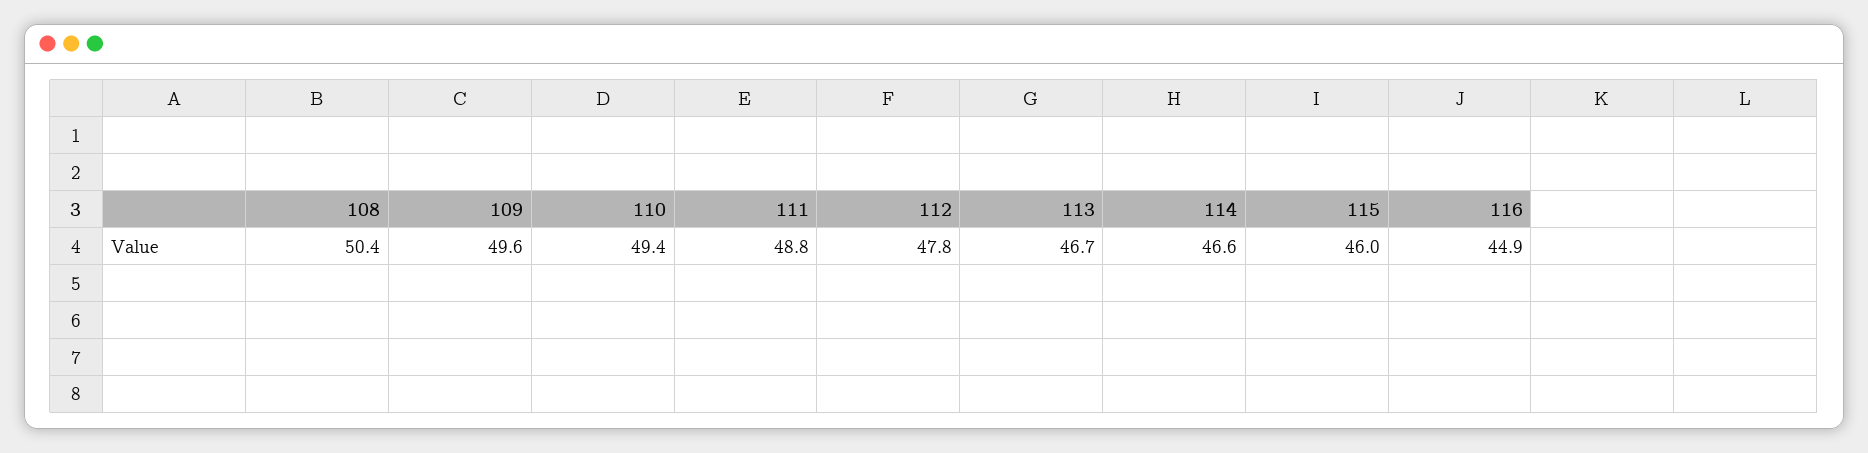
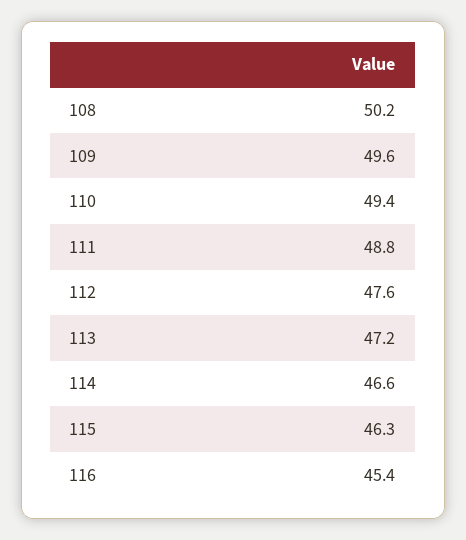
  {
-   "108": 50.4,
+   "108": 50.2,
    "109": 49.6,
    "110": 49.4,
    "111": 48.8,
-   "112": 47.8,
+   "112": 47.6,
-   "113": 46.7,
+   "113": 47.2,
    "114": 46.6,
-   "115": 46,
+   "115": 46.3,
-   "116": 44.9
+   "116": 45.4
  }

